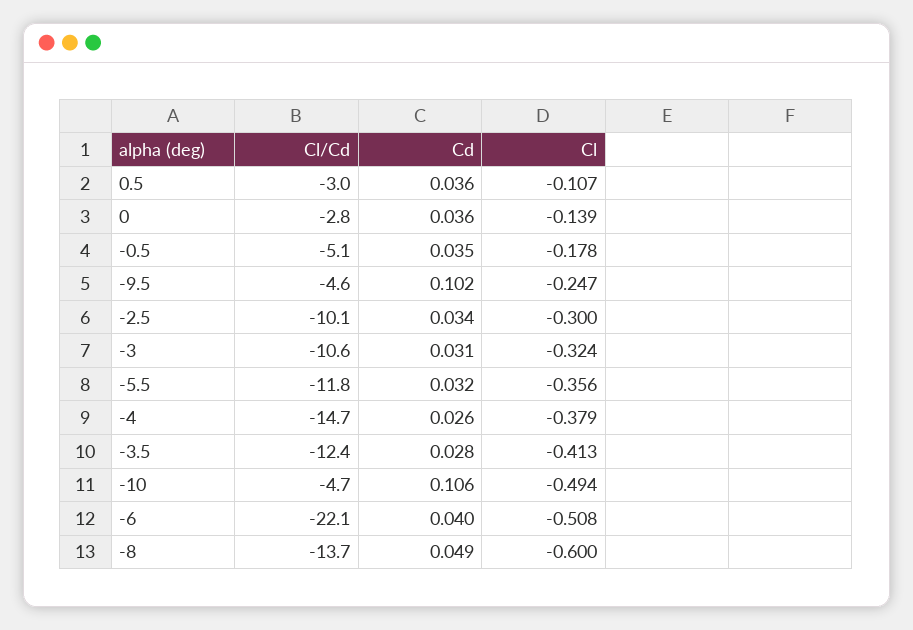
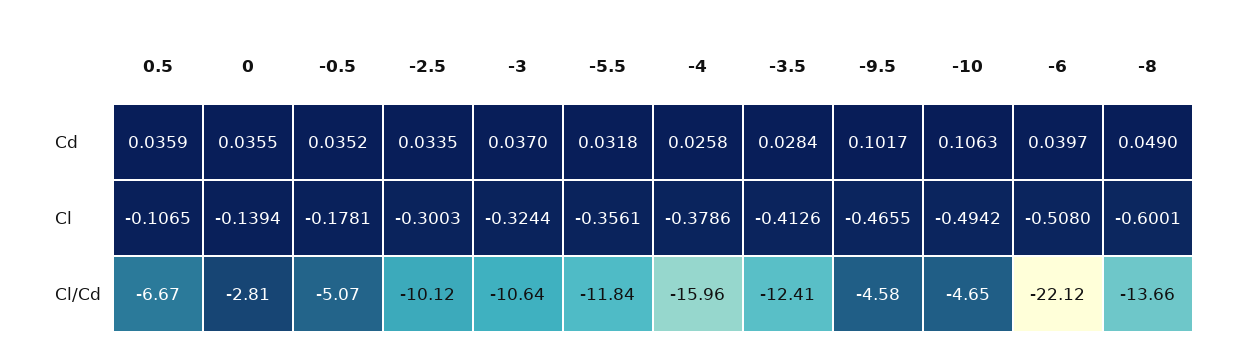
  {
    "Cl/Cd": {
-     "0.5": -3,
+     "0.5": -6.67,
      "0": -2.81,
      "-0.5": -5.07,
      "-9.5": -4.58,
      "-2.5": -10.12,
      "-3": -10.64,
      "-5.5": -11.84,
-     "-4": -14.7,
+     "-4": -15.96,
      "-3.5": -12.41,
      "-10": -4.65,
      "-6": -22.12,
      "-8": -13.66
    },
    "Cd": {
      "0.5": 0.0359,
      "0": 0.0355,
      "-0.5": 0.0352,
      "-9.5": 0.1017,
      "-2.5": 0.0335,
-     "-3": 0.031,
+     "-3": 0.037,
      "-5.5": 0.0318,
      "-4": 0.0258,
      "-3.5": 0.0284,
      "-10": 0.1063,
      "-6": 0.0397,
      "-8": 0.049
    },
    "Cl": {
      "0.5": -0.1065,
      "0": -0.1394,
      "-0.5": -0.1781,
-     "-9.5": -0.247,
+     "-9.5": -0.4655,
      "-2.5": -0.3003,
      "-3": -0.3244,
      "-5.5": -0.3561,
      "-4": -0.3786,
      "-3.5": -0.4126,
      "-10": -0.4942,
      "-6": -0.508,
      "-8": -0.6001
    }
  }

